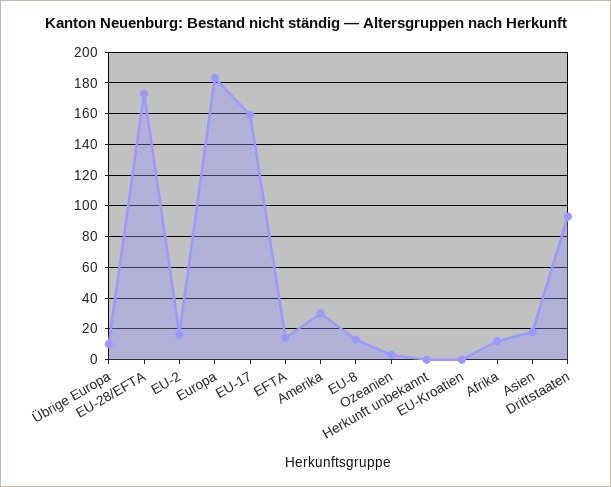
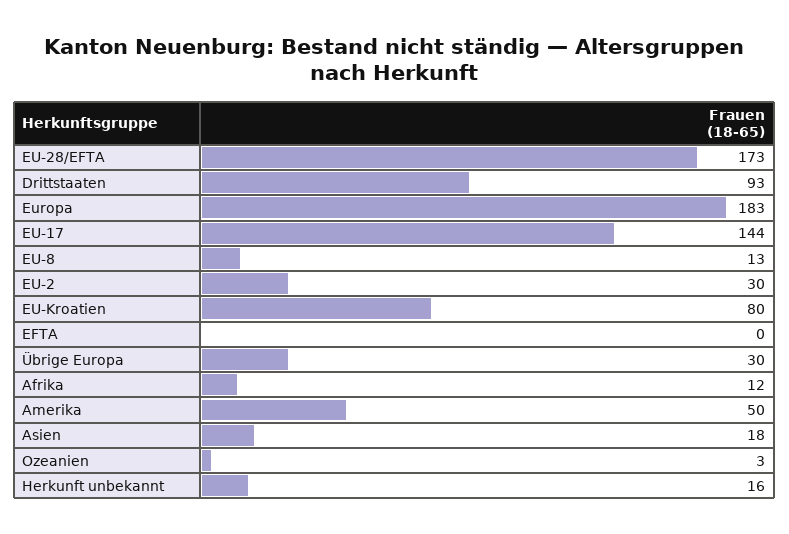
  {
-   "Übrige Europa": 10,
+   "Übrige Europa": 30,
    "EU-28/EFTA": 173,
-   "EU-2": 15,
+   "EU-2": 30,
    "Europa": 183,
-   "EU-17": 160,
+   "EU-17": 144,
-   "EFTA": 15,
+   "EFTA": 0,
-   "Amerika": 30,
+   "Amerika": 50,
    "EU-8": 13,
    "Ozeanien": 3,
-   "Herkunft unbekannt": 0,
+   "Herkunft unbekannt": 16,
-   "EU-Kroatien": 0,
+   "EU-Kroatien": 80,
    "Afrika": 12,
    "Asien": 18,
    "Drittstaaten": 93
  }

